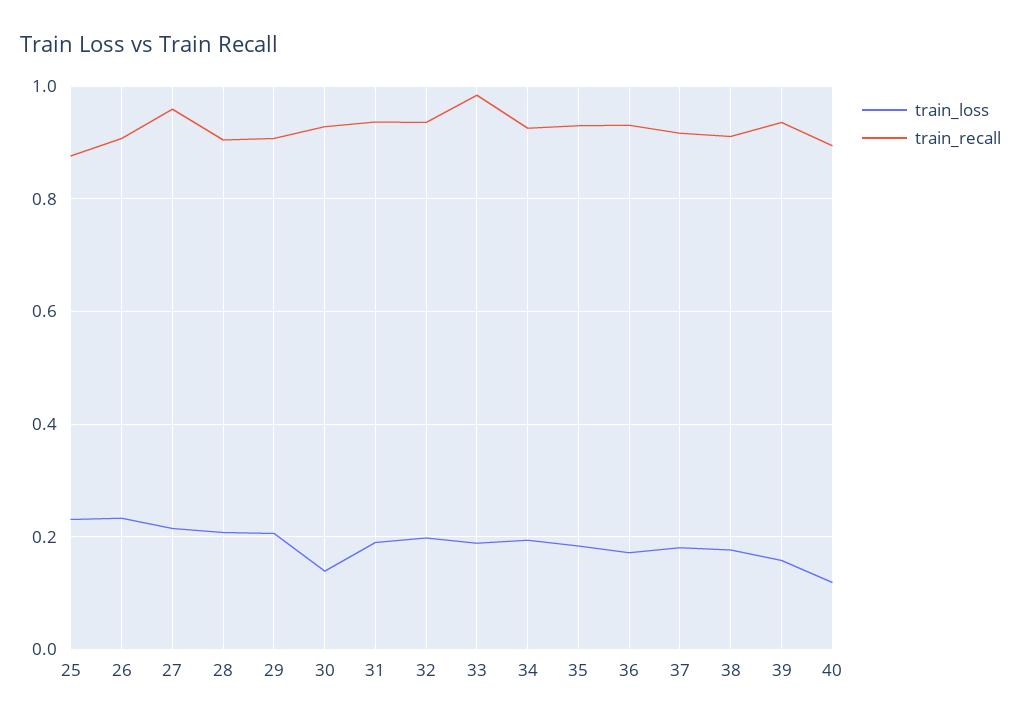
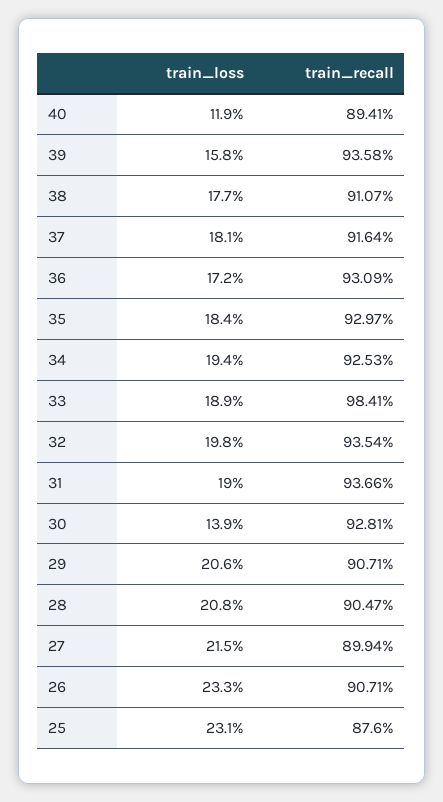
  {
    "train_loss": {
      "25": 0.231,
      "26": 0.233,
      "27": 0.215,
      "28": 0.208,
      "29": 0.206,
      "30": 0.139,
      "31": 0.19,
      "32": 0.198,
      "33": 0.189,
      "34": 0.194,
      "35": 0.184,
      "36": 0.172,
      "37": 0.181,
      "38": 0.177,
      "39": 0.158,
      "40": 0.119
    },
    "train_recall": {
      "25": 0.876,
      "26": 0.9071,
-     "27": 0.96,
+     "27": 0.8994,
      "28": 0.9047,
      "29": 0.9071,
      "30": 0.9281,
      "31": 0.9366,
      "32": 0.9354,
      "33": 0.9841,
      "34": 0.9253,
      "35": 0.9297,
      "36": 0.9309,
      "37": 0.9164,
      "38": 0.9107,
      "39": 0.9358,
      "40": 0.8941
    }
  }

